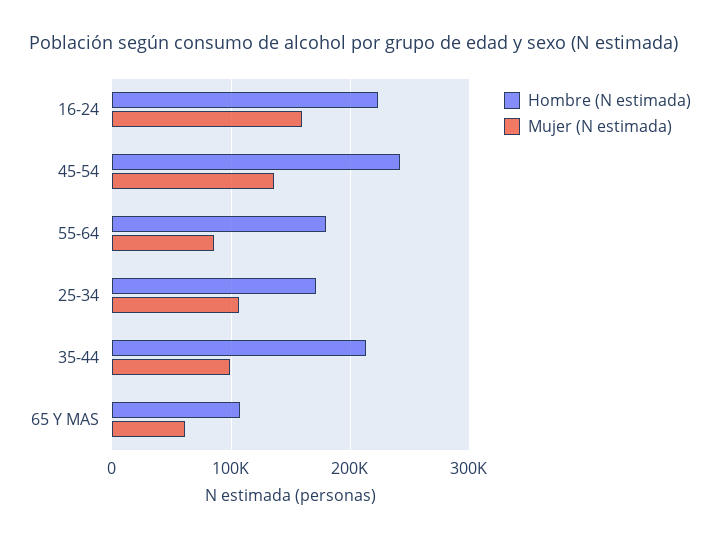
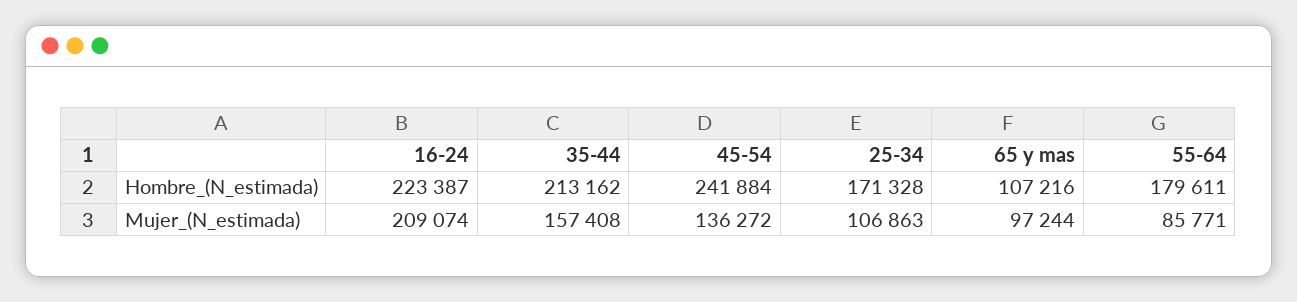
  {
    "Hombre (N estimada)": {
      "16-24": 223387,
      "45-54": 241884,
      "55-64": 179611,
      "25-34": 171328,
      "35-44": 213162,
      "65 Y MAS": 107216
    },
    "Mujer (N estimada)": {
-     "16-24": 160000,
+     "16-24": 209074,
      "45-54": 136272,
      "55-64": 85771,
      "25-34": 106863,
-     "35-44": 100000,
+     "35-44": 157408,
-     "65 Y MAS": 60000
+     "65 Y MAS": 97244
    }
  }

